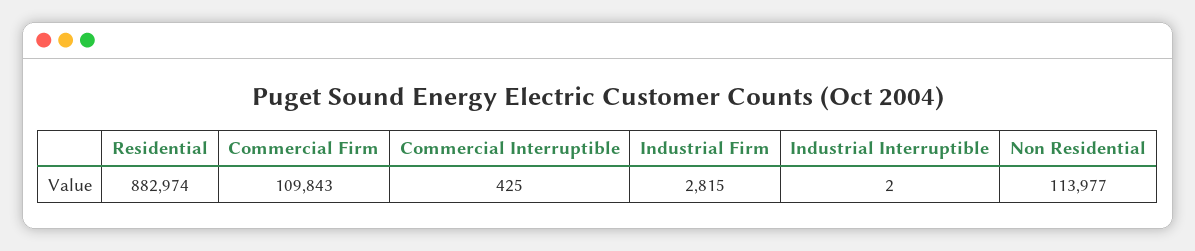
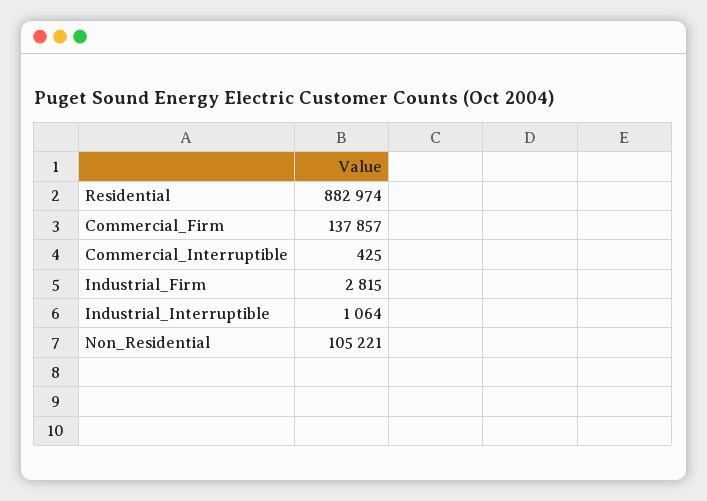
  {
    "Residential": 882974,
-   "Commercial Firm": 109843,
+   "Commercial Firm": 137857,
    "Commercial Interruptible": 425,
    "Industrial Firm": 2815,
-   "Industrial Interruptible": 2,
+   "Industrial Interruptible": 1064,
-   "Non Residential": 113977
+   "Non Residential": 105221
  }

